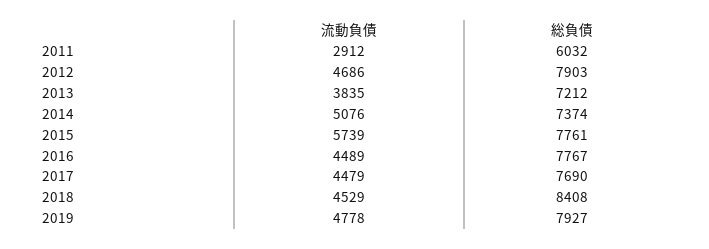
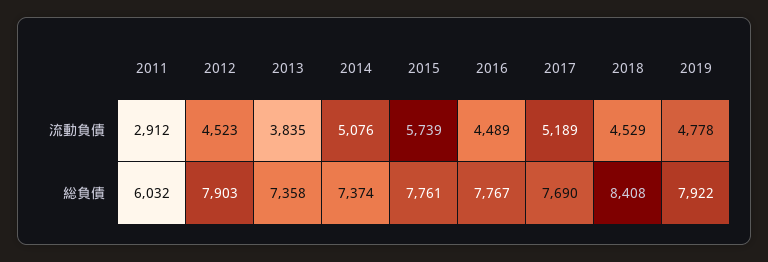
  {
    "流動負債": {
      "2011": 2912,
-     "2012": 4686,
+     "2012": 4523,
      "2013": 3835,
      "2014": 5076,
      "2015": 5739,
      "2016": 4489,
-     "2017": 4479,
+     "2017": 5189,
      "2018": 4529,
      "2019": 4778
    },
    "総負債": {
      "2011": 6032,
      "2012": 7903,
-     "2013": 7212,
+     "2013": 7358,
      "2014": 7374,
      "2015": 7761,
      "2016": 7767,
      "2017": 7690,
      "2018": 8408,
-     "2019": 7927
+     "2019": 7922
    }
  }

